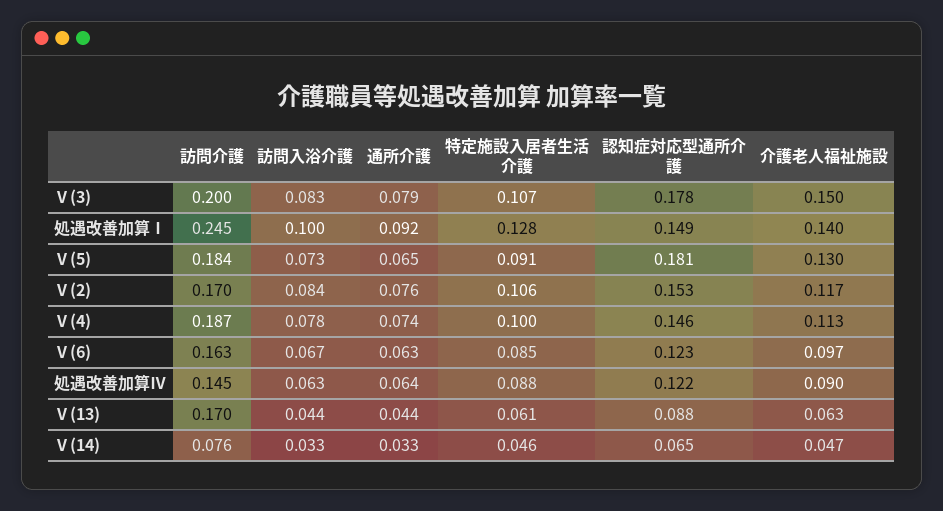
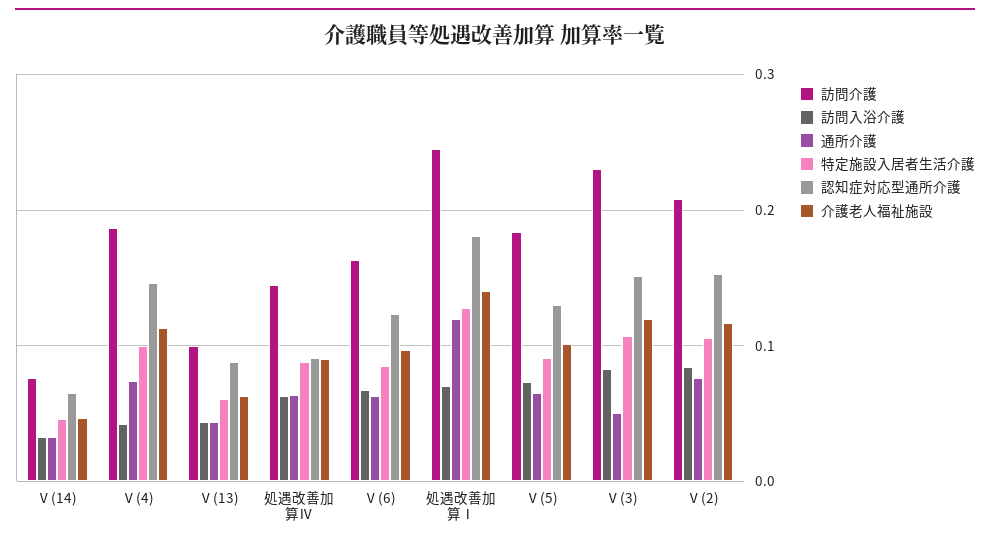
  {
    "訪問介護": {
-     "Ⅴ(3)": 0.2,
+     "Ⅴ(3)": 0.23,
      "処遇改善加算Ⅰ": 0.245,
      "Ⅴ(5)": 0.184,
-     "Ⅴ(2)": 0.17,
+     "Ⅴ(2)": 0.21,
      "Ⅴ(4)": 0.187,
      "Ⅴ(6)": 0.163,
      "処遇改善加算Ⅳ": 0.145,
-     "Ⅴ(13)": 0.17,
+     "Ⅴ(13)": 0.1,
      "Ⅴ(14)": 0.076
    },
    "訪問入浴介護": {
      "Ⅴ(3)": 0.083,
-     "処遇改善加算Ⅰ": 0.1,
+     "処遇改善加算Ⅰ": 0.07,
      "Ⅴ(5)": 0.073,
      "Ⅴ(2)": 0.084,
-     "Ⅴ(4)": 0.078,
+     "Ⅴ(4)": 0.04,
      "Ⅴ(6)": 0.067,
      "処遇改善加算Ⅳ": 0.063,
      "Ⅴ(13)": 0.044,
      "Ⅴ(14)": 0.033
    },
    "通所介護": {
-     "Ⅴ(3)": 0.079,
+     "Ⅴ(3)": 0.05,
-     "処遇改善加算Ⅰ": 0.092,
+     "処遇改善加算Ⅰ": 0.12,
      "Ⅴ(5)": 0.065,
      "Ⅴ(2)": 0.076,
      "Ⅴ(4)": 0.074,
      "Ⅴ(6)": 0.063,
      "処遇改善加算Ⅳ": 0.064,
      "Ⅴ(13)": 0.044,
      "Ⅴ(14)": 0.033
    },
    "特定施設入居者生活介護": {
      "Ⅴ(3)": 0.107,
      "処遇改善加算Ⅰ": 0.128,
      "Ⅴ(5)": 0.091,
      "Ⅴ(2)": 0.106,
      "Ⅴ(4)": 0.1,
      "Ⅴ(6)": 0.085,
      "処遇改善加算Ⅳ": 0.088,
      "Ⅴ(13)": 0.061,
      "Ⅴ(14)": 0.046
    },
    "認知症対応型通所介護": {
-     "Ⅴ(3)": 0.178,
+     "Ⅴ(3)": 0.15,
-     "処遇改善加算Ⅰ": 0.149,
+     "処遇改善加算Ⅰ": 0.18,
-     "Ⅴ(5)": 0.181,
+     "Ⅴ(5)": 0.13,
      "Ⅴ(2)": 0.153,
      "Ⅴ(4)": 0.146,
      "Ⅴ(6)": 0.123,
-     "処遇改善加算Ⅳ": 0.122,
+     "処遇改善加算Ⅳ": 0.09,
      "Ⅴ(13)": 0.088,
      "Ⅴ(14)": 0.065
    },
    "介護老人福祉施設": {
-     "Ⅴ(3)": 0.15,
+     "Ⅴ(3)": 0.12,
      "処遇改善加算Ⅰ": 0.14,
-     "Ⅴ(5)": 0.13,
+     "Ⅴ(5)": 0.1,
      "Ⅴ(2)": 0.117,
      "Ⅴ(4)": 0.113,
      "Ⅴ(6)": 0.097,
      "処遇改善加算Ⅳ": 0.09,
      "Ⅴ(13)": 0.063,
      "Ⅴ(14)": 0.047
    }
  }

